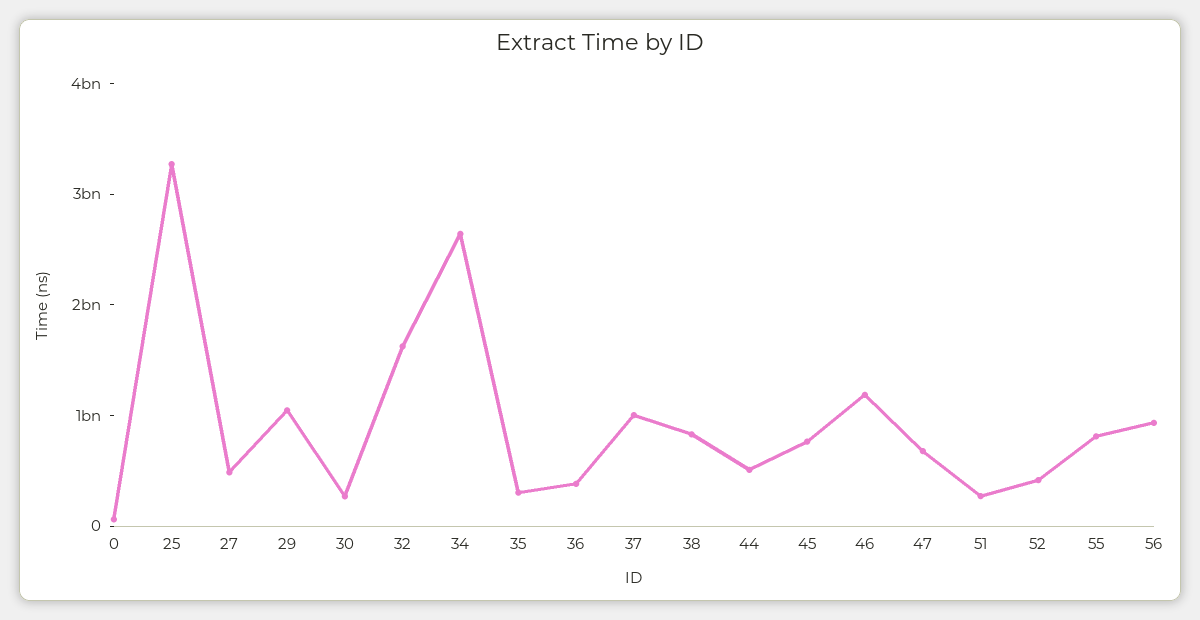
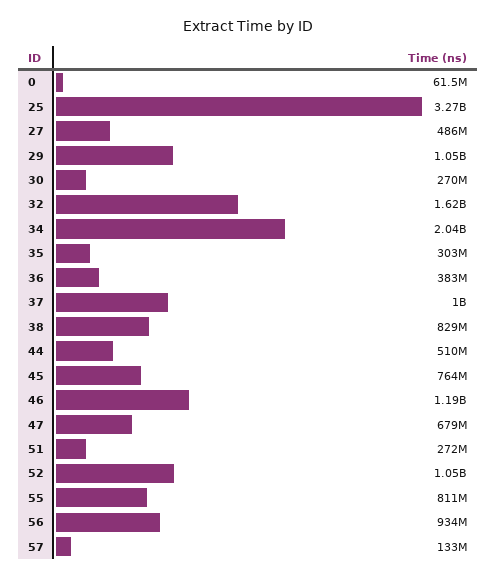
  {
    "0": 61500000,
    "25": 3270000000,
    "27": 486000000,
    "29": 1050000000,
    "30": 270000000,
    "32": 1620000000,
-   "34": 2600000000,
+   "34": 2040000000,
    "35": 303000000,
    "36": 383000000,
    "37": 1000000000,
    "38": 829000000,
    "44": 510000000,
    "45": 764000000,
    "46": 1190000000,
    "47": 679000000,
    "51": 272000000,
-   "52": 400000000,
+   "52": 1050000000,
    "55": 811000000,
-   "56": 934000000
+   "56": 934000000,
+   "57": 133000000
  }

